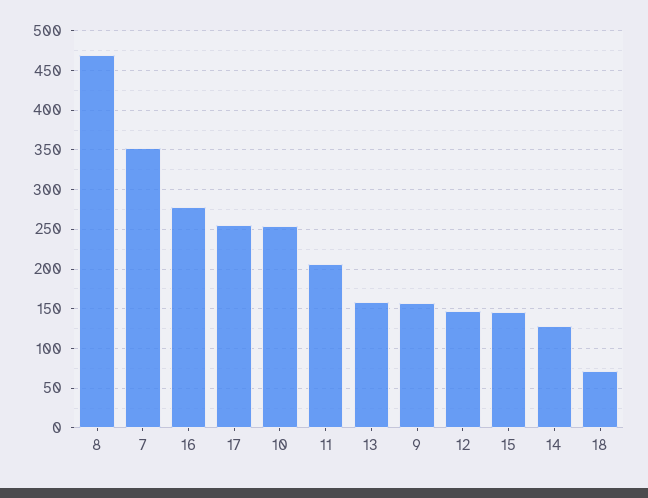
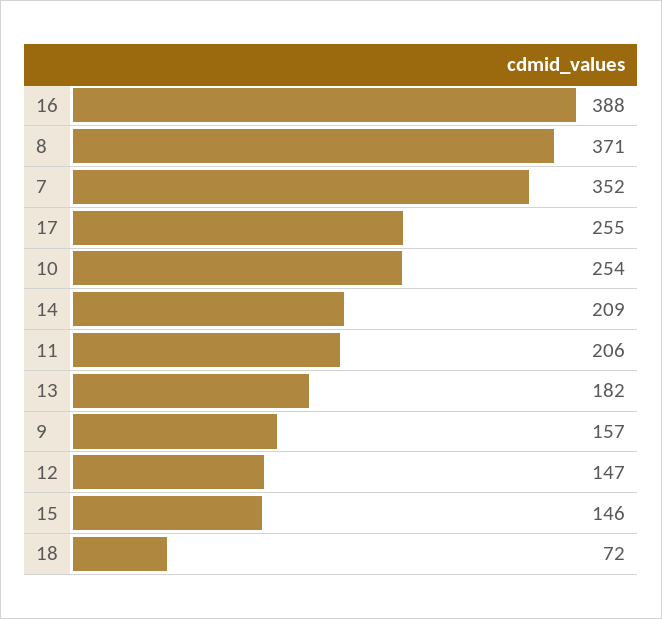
  {
-   "8": 470,
+   "8": 371,
    "7": 352,
-   "16": 280,
+   "16": 388,
    "17": 255,
    "10": 254,
    "11": 206,
-   "13": 160,
+   "13": 182,
    "9": 157,
    "12": 147,
    "15": 146,
-   "14": 130,
+   "14": 209,
    "18": 72
  }

